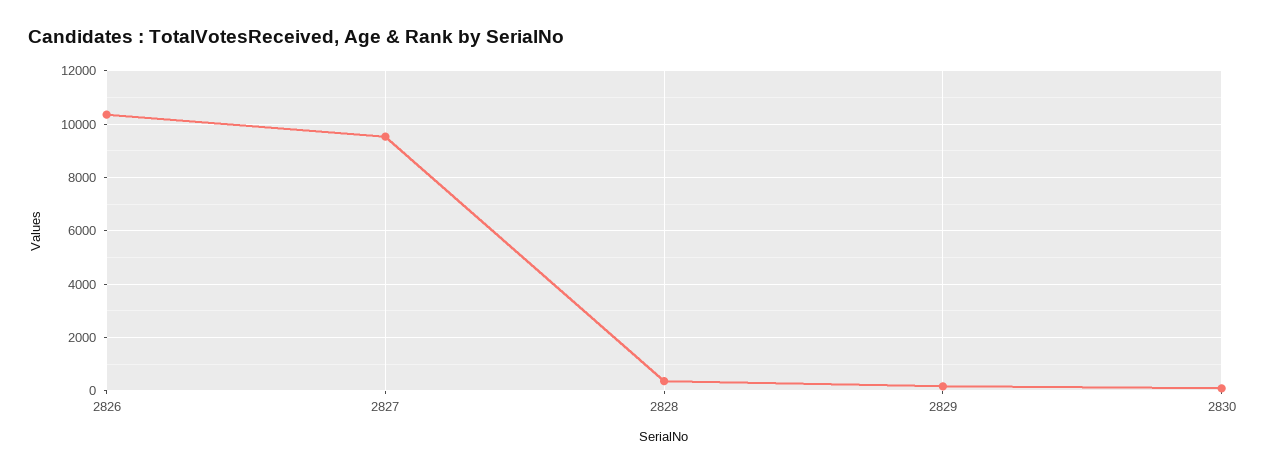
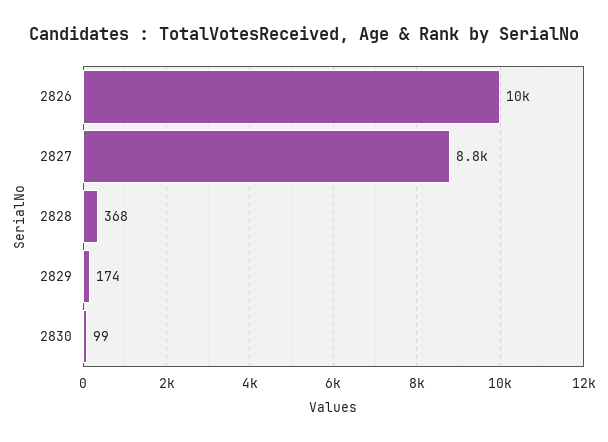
  {
    "2826": 10000,
-   "2827": 9500,
+   "2827": 8800,
    "2828": 368,
    "2829": 174,
    "2830": 99
  }

